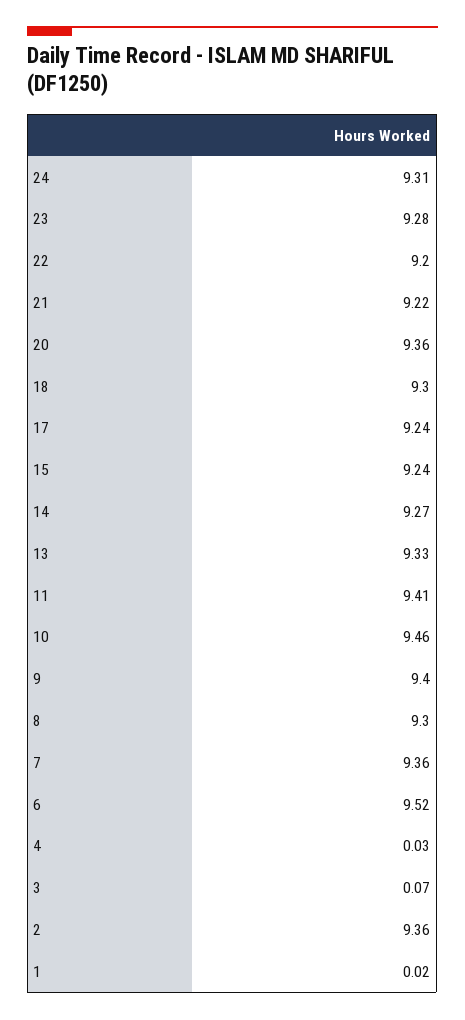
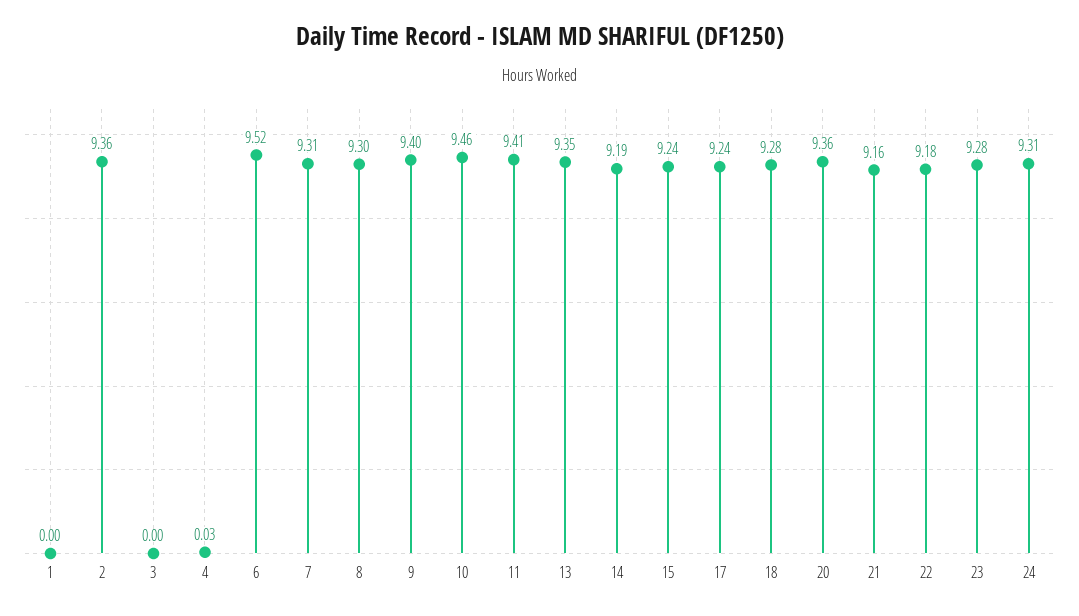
  {
    "24": 9.31,
    "23": 9.28,
-   "22": 9.2,
+   "22": 9.18,
-   "21": 9.22,
+   "21": 9.16,
    "20": 9.36,
-   "18": 9.3,
+   "18": 9.28,
    "17": 9.24,
    "15": 9.24,
-   "14": 9.27,
+   "14": 9.19,
-   "13": 9.33,
+   "13": 9.35,
    "11": 9.41,
    "10": 9.46,
    "9": 9.4,
    "8": 9.3,
-   "7": 9.36,
+   "7": 9.31,
    "6": 9.52,
    "4": 0.03,
-   "3": 0.07,
+   "3": 0,
    "2": 9.36,
-   "1": 0.02
+   "1": 0
  }

